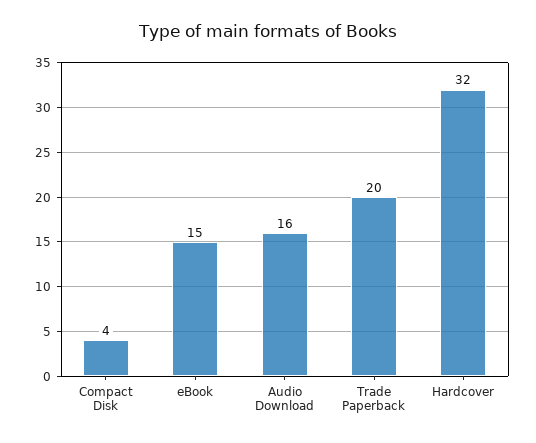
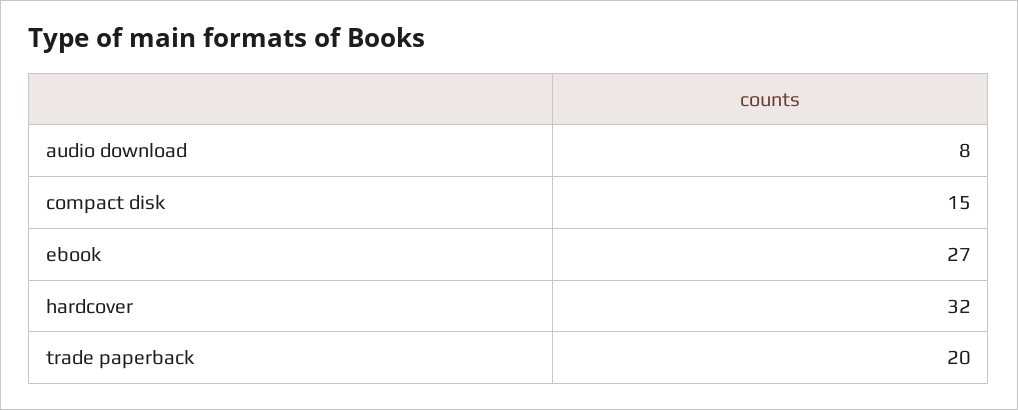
  {
-   "Compact Disk": 4,
+   "Compact Disk": 15,
-   "eBook": 15,
+   "eBook": 27,
-   "Audio Download": 16,
+   "Audio Download": 8,
    "Trade Paperback": 20,
    "Hardcover": 32
  }

